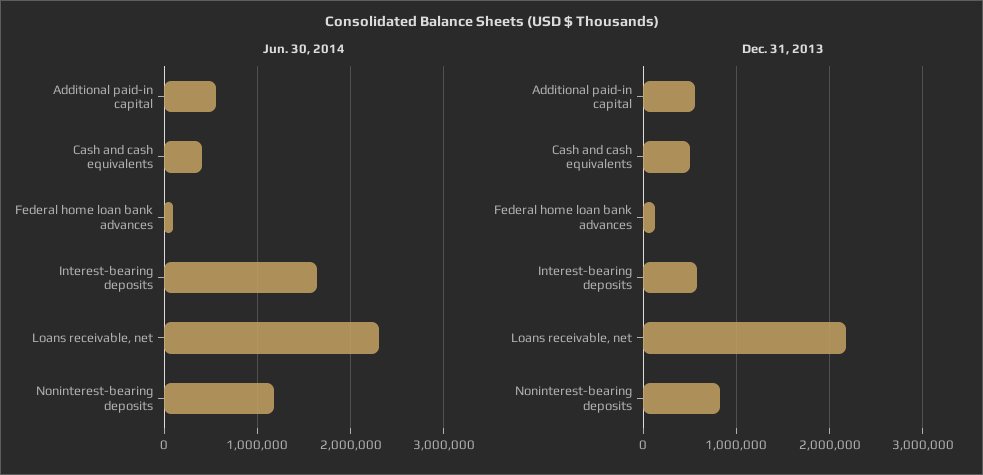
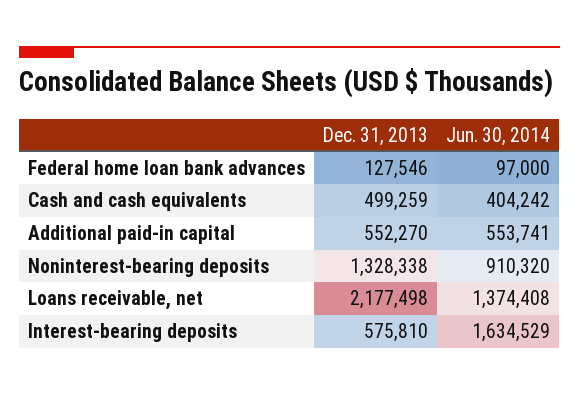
  {
    "Jun. 30, 2014": {
      "Additional paid-in capital": 553741,
      "Cash and cash equivalents": 404242,
      "Federal home loan bank advances": 97000,
      "Interest-bearing deposits": 1634529,
-     "Loans receivable, net": 2300000,
+     "Loans receivable, net": 1374408,
-     "Noninterest-bearing deposits": 1200000
+     "Noninterest-bearing deposits": 910320
    },
    "Dec. 31, 2013": {
      "Additional paid-in capital": 552270,
      "Cash and cash equivalents": 499259,
      "Federal home loan bank advances": 127546,
      "Interest-bearing deposits": 575810,
      "Loans receivable, net": 2177498,
-     "Noninterest-bearing deposits": 800000
+     "Noninterest-bearing deposits": 1328338
    }
  }

